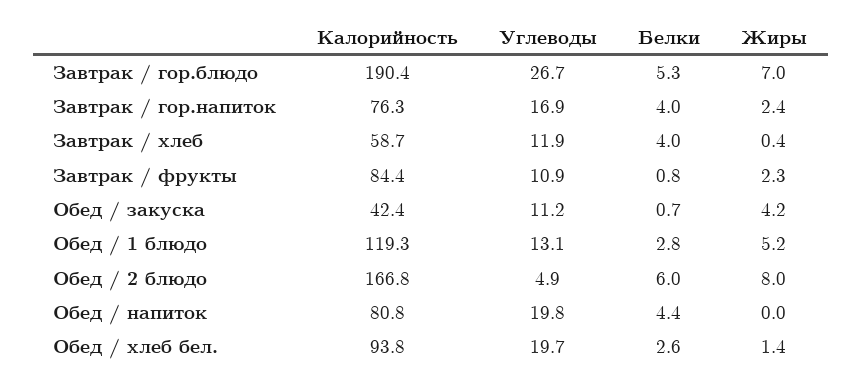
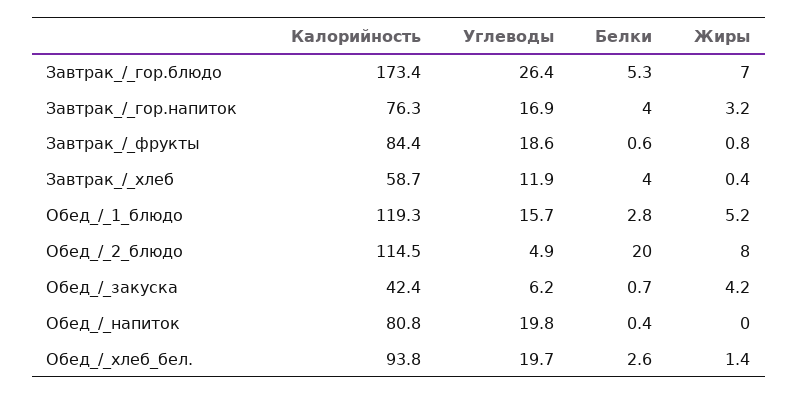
  {
    "Калорийность": {
-     "Завтрак / гор.блюдо": 190.4,
+     "Завтрак / гор.блюдо": 173.4,
      "Завтрак / гор.напиток": 76.3,
      "Завтрак / хлеб": 58.7,
      "Завтрак / фрукты": 84.4,
      "Обед / закуска": 42.4,
      "Обед / 1 блюдо": 119.3,
-     "Обед / 2 блюдо": 166.8,
+     "Обед / 2 блюдо": 114.5,
      "Обед / напиток": 80.8,
      "Обед / хлеб бел.": 93.8
    },
    "Углеводы": {
-     "Завтрак / гор.блюдо": 26.7,
+     "Завтрак / гор.блюдо": 26.4,
      "Завтрак / гор.напиток": 16.9,
      "Завтрак / хлеб": 11.9,
-     "Завтрак / фрукты": 10.9,
+     "Завтрак / фрукты": 18.6,
-     "Обед / закуска": 11.2,
+     "Обед / закуска": 6.2,
-     "Обед / 1 блюдо": 13.1,
+     "Обед / 1 блюдо": 15.7,
      "Обед / 2 блюдо": 4.9,
      "Обед / напиток": 19.8,
      "Обед / хлеб бел.": 19.7
    },
    "Белки": {
      "Завтрак / гор.блюдо": 5.3,
      "Завтрак / гор.напиток": 4,
      "Завтрак / хлеб": 4,
-     "Завтрак / фрукты": 0.8,
+     "Завтрак / фрукты": 0.6,
      "Обед / закуска": 0.7,
      "Обед / 1 блюдо": 2.8,
-     "Обед / 2 блюдо": 6,
+     "Обед / 2 блюдо": 20,
-     "Обед / напиток": 4.4,
+     "Обед / напиток": 0.4,
      "Обед / хлеб бел.": 2.6
    },
    "Жиры": {
      "Завтрак / гор.блюдо": 7,
-     "Завтрак / гор.напиток": 2.4,
+     "Завтрак / гор.напиток": 3.2,
      "Завтрак / хлеб": 0.4,
-     "Завтрак / фрукты": 2.3,
+     "Завтрак / фрукты": 0.8,
      "Обед / закуска": 4.2,
      "Обед / 1 блюдо": 5.2,
      "Обед / 2 блюдо": 8,
      "Обед / напиток": 0,
      "Обед / хлеб бел.": 1.4
    }
  }

